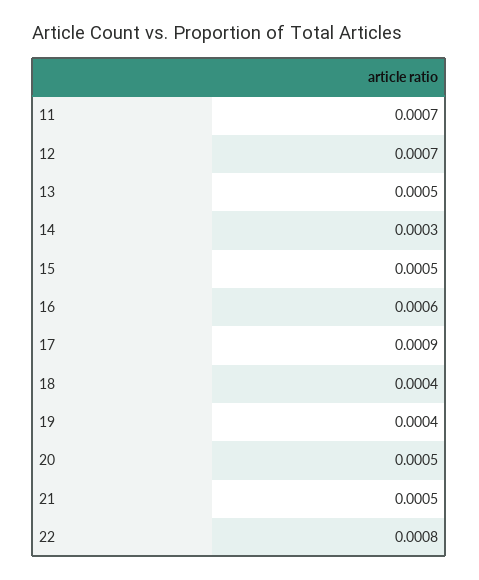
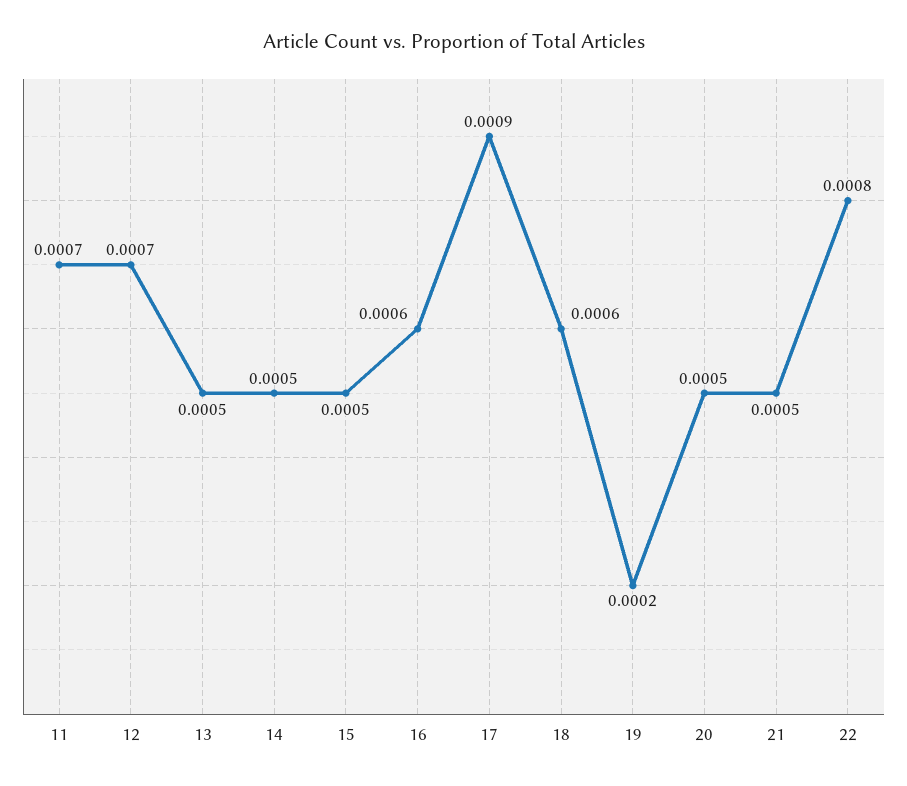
  {
    "11": 0.0007,
    "12": 0.0007,
    "13": 0.0005,
-   "14": 0.0003,
+   "14": 0.0005,
    "15": 0.0005,
    "16": 0.0006,
    "17": 0.0009,
-   "18": 0.0004,
+   "18": 0.0006,
-   "19": 0.0004,
+   "19": 0.0002,
    "20": 0.0005,
    "21": 0.0005,
    "22": 0.0008
  }

